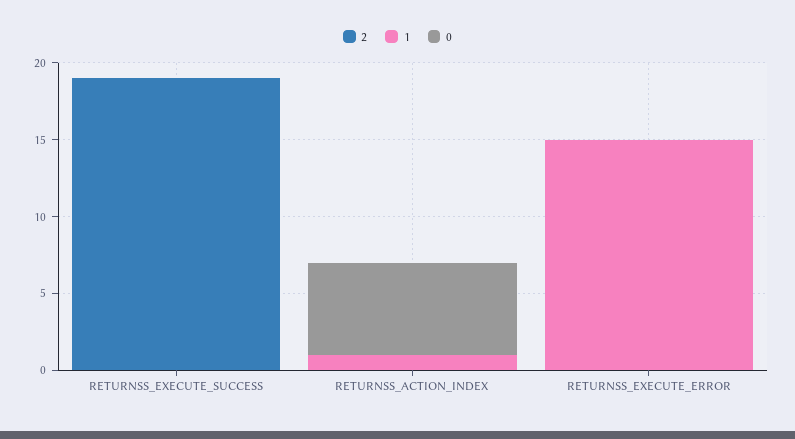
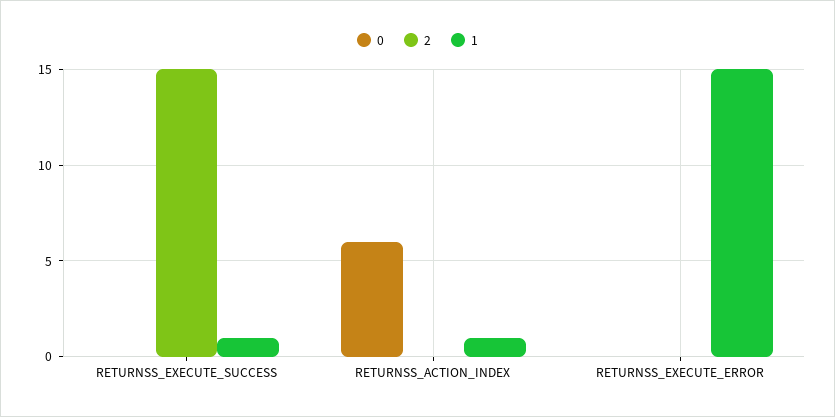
  {
    "2": {
-     "RETURNSS_EXECUTE_SUCCESS": 19,
+     "RETURNSS_EXECUTE_SUCCESS": 15,
      "RETURNSS_ACTION_INDEX": 0,
      "RETURNSS_EXECUTE_ERROR": 0
    },
    "1": {
-     "RETURNSS_EXECUTE_SUCCESS": 0,
+     "RETURNSS_EXECUTE_SUCCESS": 1,
      "RETURNSS_ACTION_INDEX": 1,
      "RETURNSS_EXECUTE_ERROR": 15
    },
    "0": {
      "RETURNSS_EXECUTE_SUCCESS": 0,
      "RETURNSS_ACTION_INDEX": 6,
      "RETURNSS_EXECUTE_ERROR": 0
    }
  }

